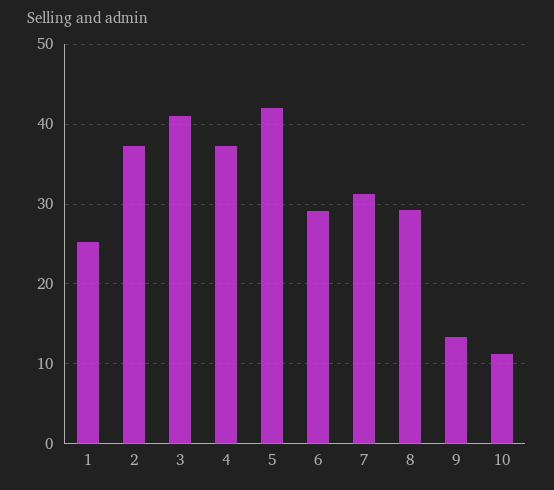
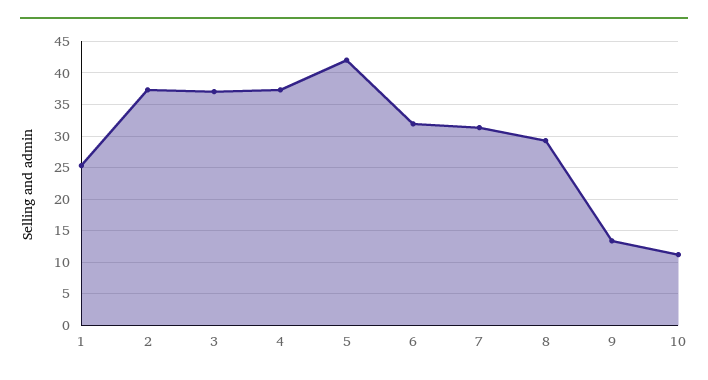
  {
    "1": 25,
    "2": 37,
-   "3": 41,
+   "3": 37,
    "4": 37,
    "5": 42,
-   "6": 29,
+   "6": 32,
    "7": 31,
    "8": 29,
    "9": 13,
    "10": 11
  }

